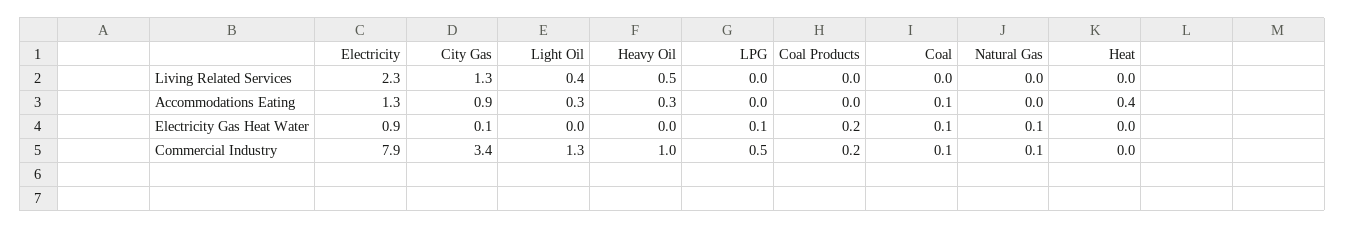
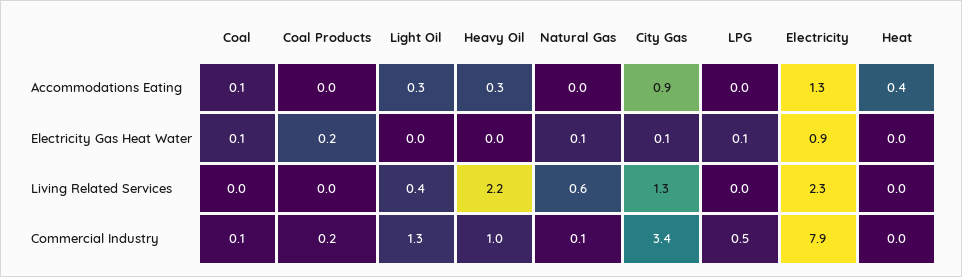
  {
    "Electricity": {
      "Living Related Services": 2.3,
      "Accommodations Eating": 1.3,
      "Electricity Gas Heat Water": 0.9,
      "Commercial Industry": 7.9
    },
    "City Gas": {
      "Living Related Services": 1.3,
      "Accommodations Eating": 0.9,
      "Electricity Gas Heat Water": 0.1,
      "Commercial Industry": 3.4
    },
    "Light Oil": {
      "Living Related Services": 0.4,
      "Accommodations Eating": 0.3,
      "Electricity Gas Heat Water": 0,
      "Commercial Industry": 1.3
    },
    "Heavy Oil": {
-     "Living Related Services": 0.5,
+     "Living Related Services": 2.2,
      "Accommodations Eating": 0.3,
      "Electricity Gas Heat Water": 0,
      "Commercial Industry": 1
    },
    "LPG": {
      "Living Related Services": 0,
      "Accommodations Eating": 0,
      "Electricity Gas Heat Water": 0.1,
      "Commercial Industry": 0.5
    },
    "Coal Products": {
      "Living Related Services": 0,
      "Accommodations Eating": 0,
      "Electricity Gas Heat Water": 0.2,
      "Commercial Industry": 0.2
    },
    "Coal": {
      "Living Related Services": 0,
      "Accommodations Eating": 0.1,
      "Electricity Gas Heat Water": 0.1,
      "Commercial Industry": 0.1
    },
    "Natural Gas": {
-     "Living Related Services": 0,
+     "Living Related Services": 0.6,
      "Accommodations Eating": 0,
      "Electricity Gas Heat Water": 0.1,
      "Commercial Industry": 0.1
    },
    "Heat": {
      "Living Related Services": 0,
      "Accommodations Eating": 0.4,
      "Electricity Gas Heat Water": 0,
      "Commercial Industry": 0
    }
  }

